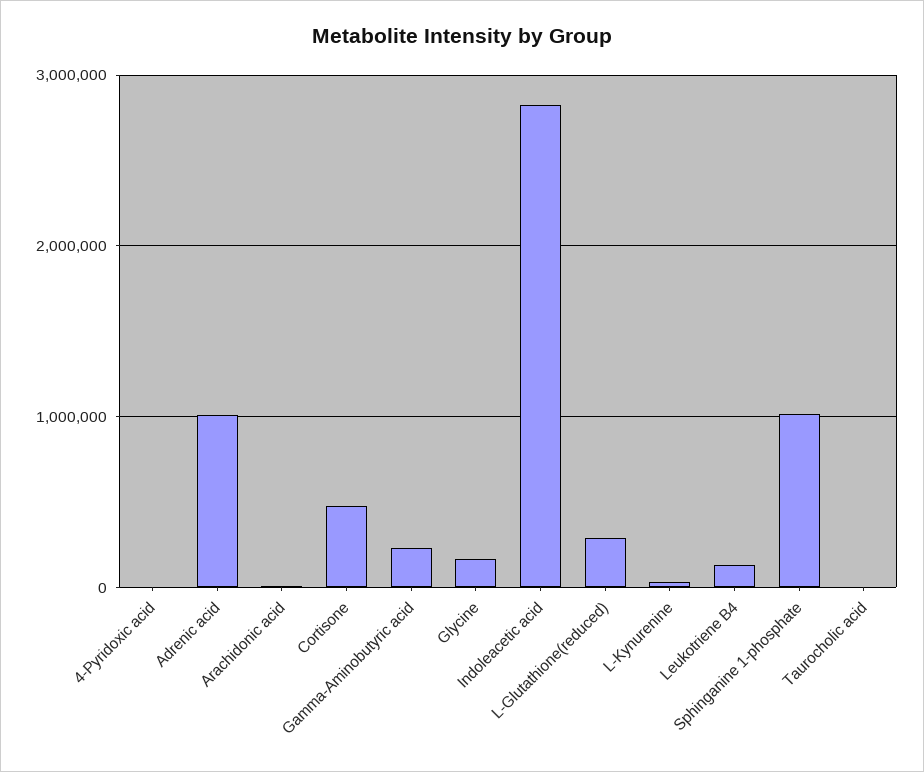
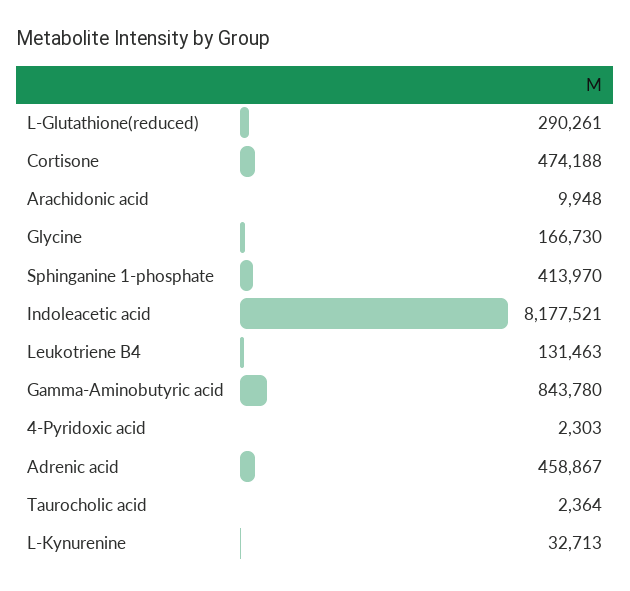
  {
    "4-Pyridoxic acid": 2303,
-   "Adrenic acid": 1000000,
+   "Adrenic acid": 458867,
    "Arachidonic acid": 9948,
    "Cortisone": 474188,
-   "Gamma-Aminobutyric acid": 200000,
+   "Gamma-Aminobutyric acid": 843780,
    "Glycine": 166730,
-   "Indoleacetic acid": 2800000,
+   "Indoleacetic acid": 8177521,
    "L-Glutathione(reduced)": 290261,
    "L-Kynurenine": 32713,
    "Leukotriene B4": 131463,
-   "Sphinganine 1-phosphate": 1000000,
+   "Sphinganine 1-phosphate": 413970,
    "Taurocholic acid": 2364
  }

